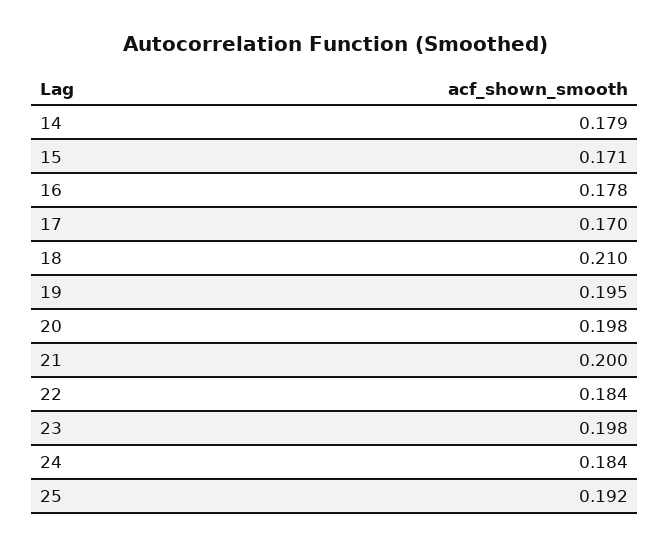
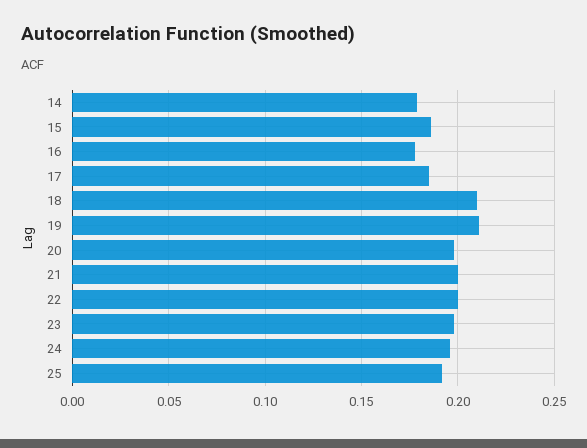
  {
    "14": 0.179,
-   "15": 0.171,
+   "15": 0.185,
    "16": 0.178,
-   "17": 0.17,
+   "17": 0.185,
    "18": 0.21,
-   "19": 0.195,
+   "19": 0.21,
    "20": 0.198,
    "21": 0.2,
-   "22": 0.184,
+   "22": 0.2,
    "23": 0.198,
-   "24": 0.184,
+   "24": 0.195,
    "25": 0.192
  }

